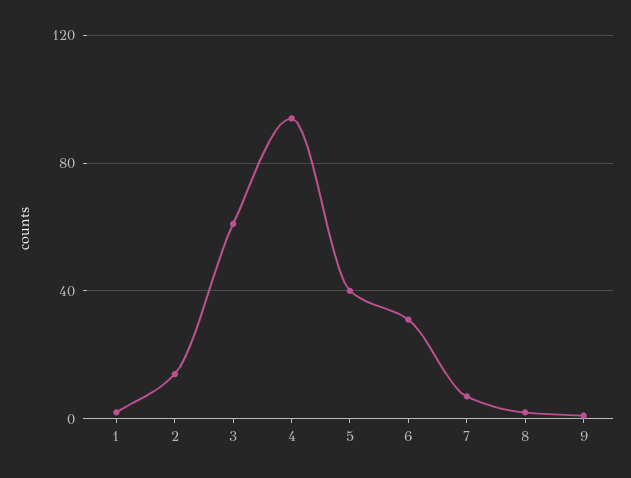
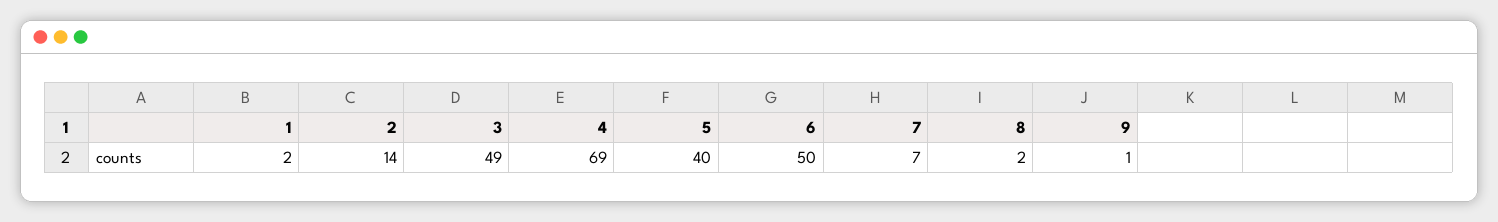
  {
    "1": 2,
    "2": 14,
-   "3": 60,
+   "3": 49,
-   "4": 95,
+   "4": 69,
    "5": 40,
-   "6": 30,
+   "6": 50,
    "7": 7,
    "8": 2,
    "9": 1
  }

